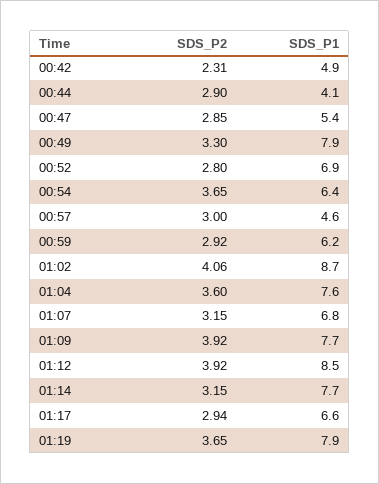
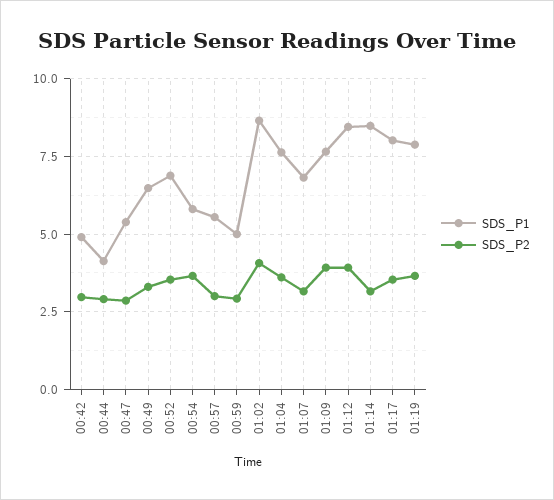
  {
    "SDS_P2": {
-     "00:42": 2.31,
+     "00:42": 3,
      "00:44": 2.9,
      "00:47": 2.85,
      "00:49": 3.3,
-     "00:52": 2.8,
+     "00:52": 3.5,
      "00:54": 3.65,
      "00:57": 3,
      "00:59": 2.92,
      "01:02": 4.06,
      "01:04": 3.6,
      "01:07": 3.15,
      "01:09": 3.92,
      "01:12": 3.92,
      "01:14": 3.15,
-     "01:17": 2.94,
+     "01:17": 3.5,
      "01:19": 3.65
    },
    "SDS_P1": {
      "00:42": 4.9,
      "00:44": 4.1,
      "00:47": 5.4,
-     "00:49": 7.9,
+     "00:49": 6.5,
      "00:52": 6.9,
-     "00:54": 6.4,
+     "00:54": 5.75,
-     "00:57": 4.6,
+     "00:57": 5.5,
-     "00:59": 6.2,
+     "00:59": 5,
      "01:02": 8.7,
      "01:04": 7.6,
      "01:07": 6.8,
      "01:09": 7.7,
      "01:12": 8.5,
-     "01:14": 7.7,
+     "01:14": 8.5,
-     "01:17": 6.6,
+     "01:17": 8,
      "01:19": 7.9
    }
  }

